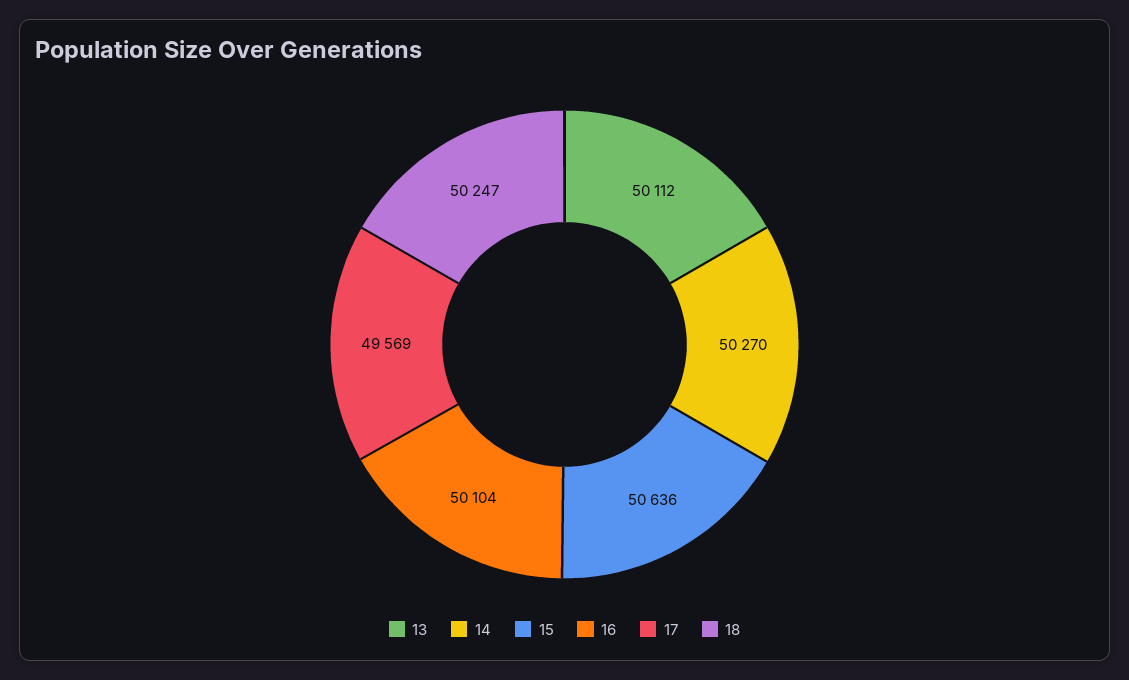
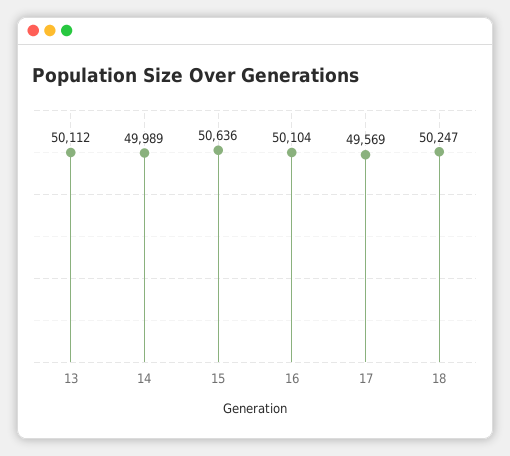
  {
    "13": 50112,
-   "14": 50270,
+   "14": 49989,
    "15": 50636,
    "16": 50104,
    "17": 49569,
    "18": 50247
  }

